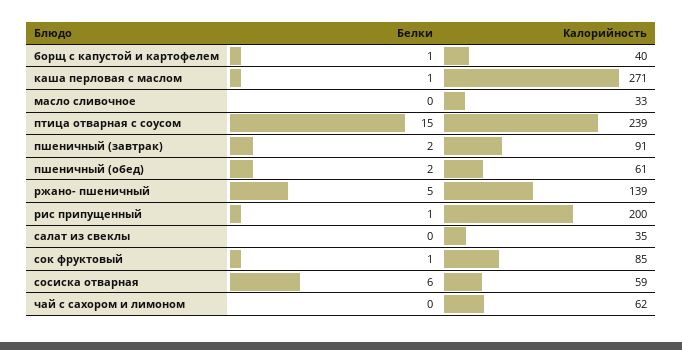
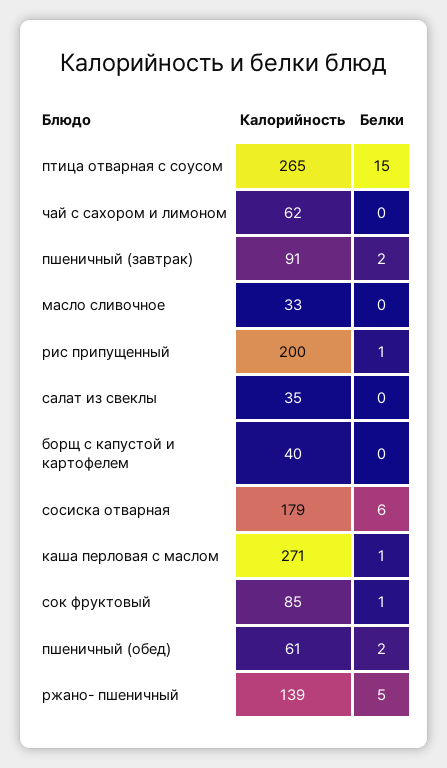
  {
    "Белки": {
-     "борщ с капустой и картофелем": 1,
+     "борщ с капустой и картофелем": 0,
      "каша перловая с маслом": 1,
      "масло сливочное": 0,
      "птица отварная с соусом": 15,
      "пшеничный (завтрак)": 2,
      "пшеничный (обед)": 2,
      "ржано- пшеничный": 5,
      "рис припущенный": 1,
      "салат из свеклы": 0,
      "сок фруктовый": 1,
      "сосиска отварная": 6,
      "чай с сахором и лимоном": 0
    },
    "Калорийность": {
      "борщ с капустой и картофелем": 40,
      "каша перловая с маслом": 271,
      "масло сливочное": 33,
-     "птица отварная с соусом": 239,
+     "птица отварная с соусом": 265,
      "пшеничный (завтрак)": 91,
      "пшеничный (обед)": 61,
      "ржано- пшеничный": 139,
      "рис припущенный": 200,
      "салат из свеклы": 35,
      "сок фруктовый": 85,
-     "сосиска отварная": 59,
+     "сосиска отварная": 179,
      "чай с сахором и лимоном": 62
    }
  }

